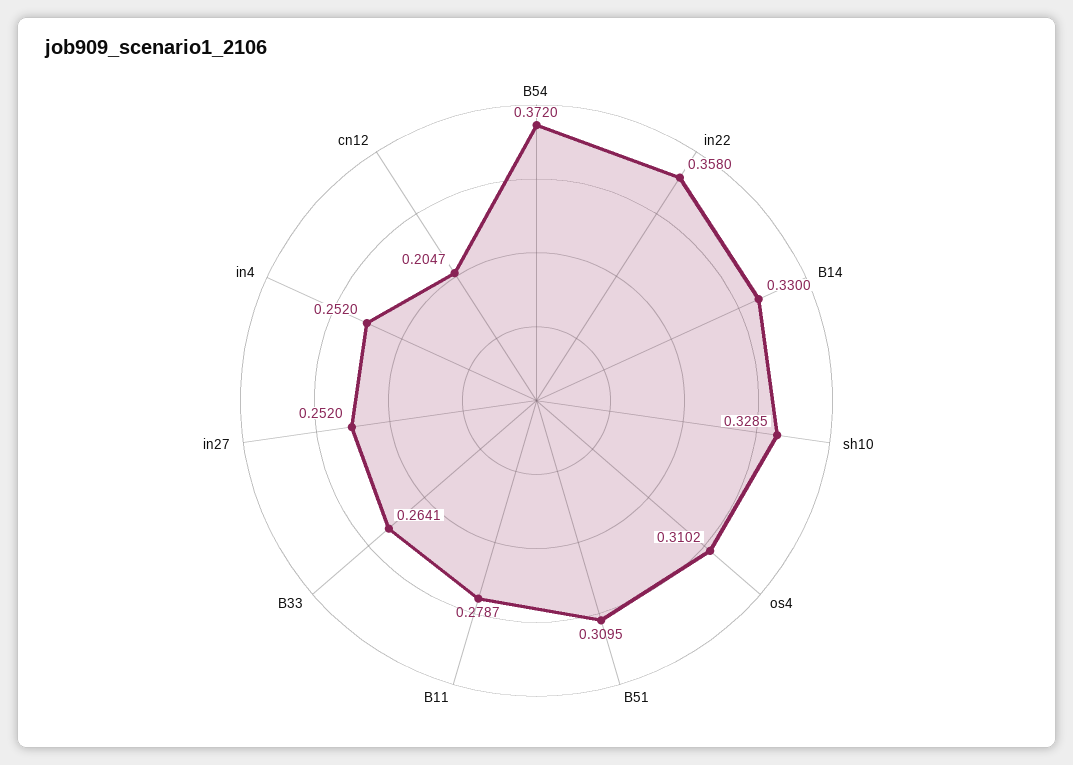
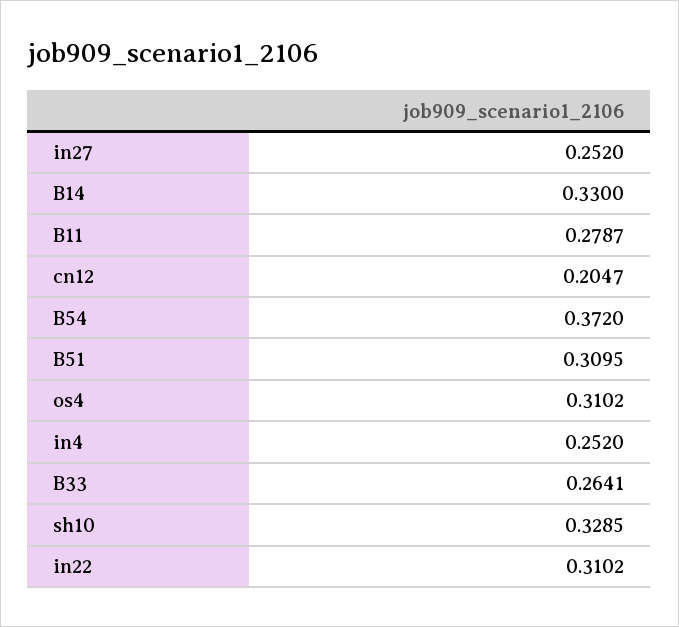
  {
    "B54": 0.372,
-   "in22": 0.358,
+   "in22": 0.3102,
    "B14": 0.33,
    "sh10": 0.3285,
    "os4": 0.3102,
    "B51": 0.3095,
    "B11": 0.2787,
    "B33": 0.2641,
    "in27": 0.252,
    "in4": 0.252,
    "cn12": 0.2047
  }

